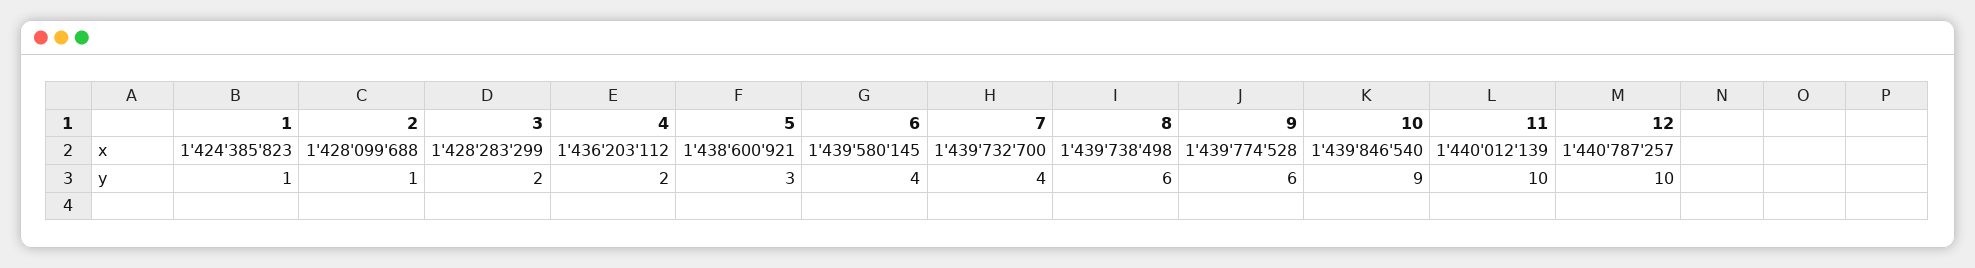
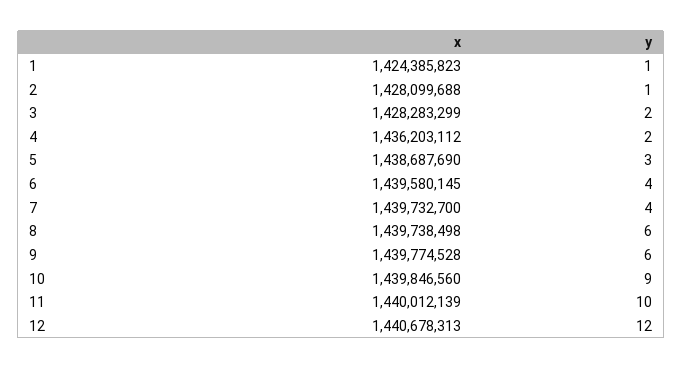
  {
    "1": {
      "x": 1424385823,
      "y": 1
    },
    "2": {
      "x": 1428099688,
      "y": 1
    },
    "3": {
      "x": 1428283299,
      "y": 2
    },
    "4": {
      "x": 1436203112,
      "y": 2
    },
    "5": {
-     "x": 1438600921,
+     "x": 1438687690,
      "y": 3
    },
    "6": {
      "x": 1439580145,
      "y": 4
    },
    "7": {
      "x": 1439732700,
      "y": 4
    },
    "8": {
      "x": 1439738498,
      "y": 6
    },
    "9": {
      "x": 1439774528,
      "y": 6
    },
    "10": {
-     "x": 1439846540,
+     "x": 1439846560,
      "y": 9
    },
    "11": {
      "x": 1440012139,
      "y": 10
    },
    "12": {
-     "x": 1440787257,
+     "x": 1440678313,
-     "y": 10
+     "y": 12
    }
  }

